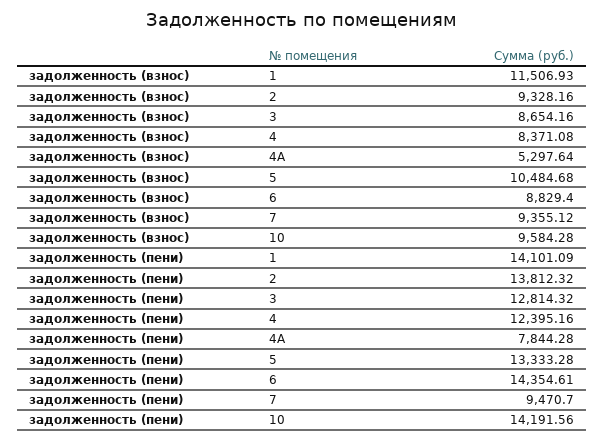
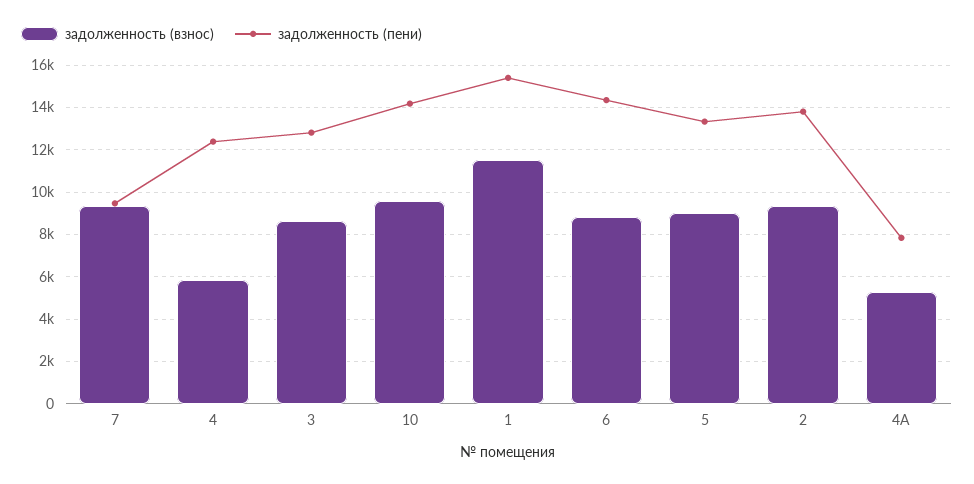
  {
    "задолженность (взнос)": {
      "1": 11506.93,
      "2": 9328.16,
      "3": 8654.16,
-     "4": 8371.08,
+     "4": 6000,
      "4А": 5297.64,
-     "5": 10484.68,
+     "5": 9000,
      "6": 8829.4,
      "7": 9355.12,
      "10": 9584.28
    },
    "задолженность (пени)": {
-     "1": 14101.09,
+     "1": 15500,
      "2": 13812.32,
      "3": 12814.32,
      "4": 12395.16,
      "4А": 7844.28,
      "5": 13333.28,
      "6": 14354.61,
      "7": 9470.7,
      "10": 14191.56
    }
  }

